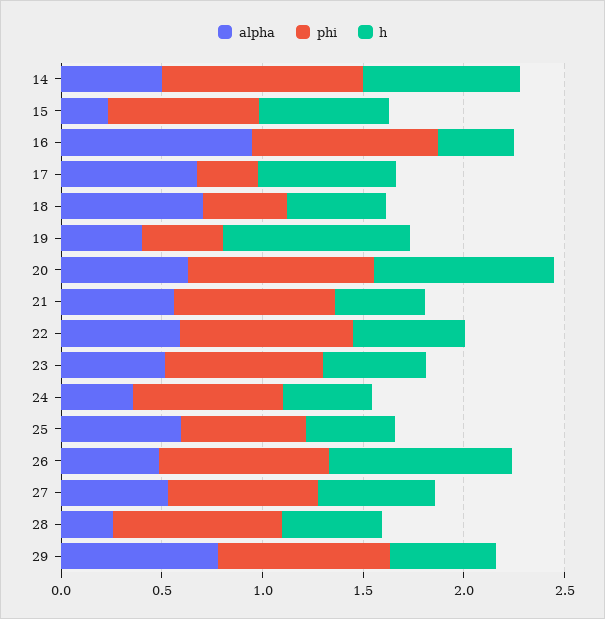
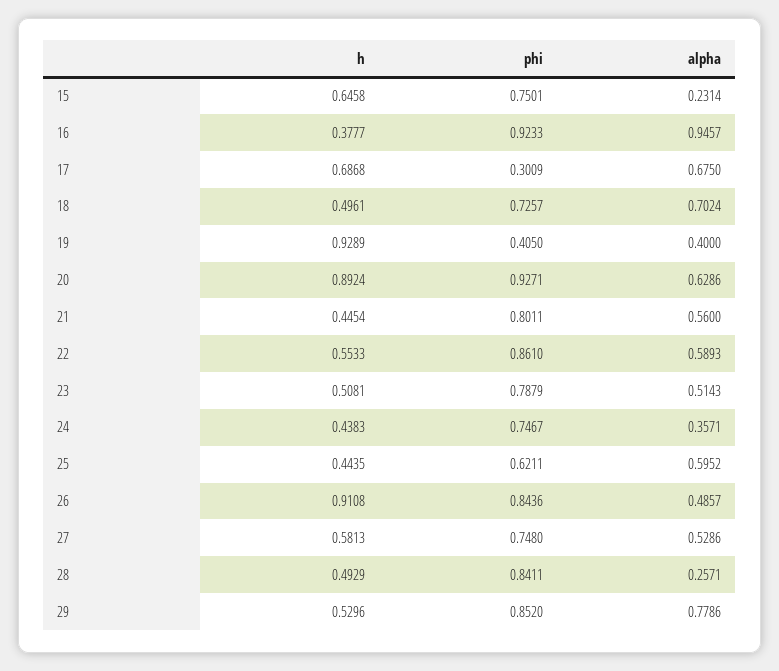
  {
    "alpha": {
-     "14": 0.5,
      "15": 0.2314,
      "16": 0.9457,
      "17": 0.675,
      "18": 0.7024,
      "19": 0.4,
      "20": 0.6286,
      "21": 0.56,
      "22": 0.5893,
      "23": 0.5143,
      "24": 0.3571,
      "25": 0.5952,
      "26": 0.4857,
      "27": 0.5286,
      "28": 0.2571,
      "29": 0.7786
    },
    "phi": {
-     "14": 1,
      "15": 0.7501,
      "16": 0.9233,
      "17": 0.3009,
-     "18": 0.4,
+     "18": 0.7257,
      "19": 0.405,
      "20": 0.9271,
      "21": 0.8011,
      "22": 0.861,
      "23": 0.7879,
      "24": 0.7467,
      "25": 0.6211,
      "26": 0.8436,
      "27": 0.748,
      "28": 0.8411,
      "29": 0.852
    },
    "h": {
-     "14": 0.8,
      "15": 0.6458,
      "16": 0.3777,
      "17": 0.6868,
      "18": 0.4961,
      "19": 0.9289,
      "20": 0.8924,
      "21": 0.4454,
      "22": 0.5533,
      "23": 0.5081,
      "24": 0.4383,
      "25": 0.4435,
      "26": 0.9108,
      "27": 0.5813,
      "28": 0.4929,
      "29": 0.5296
    }
  }

